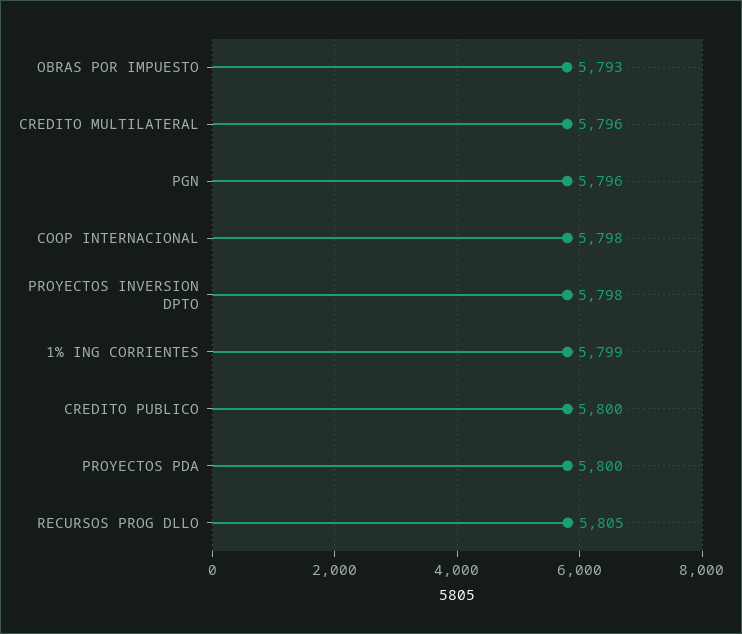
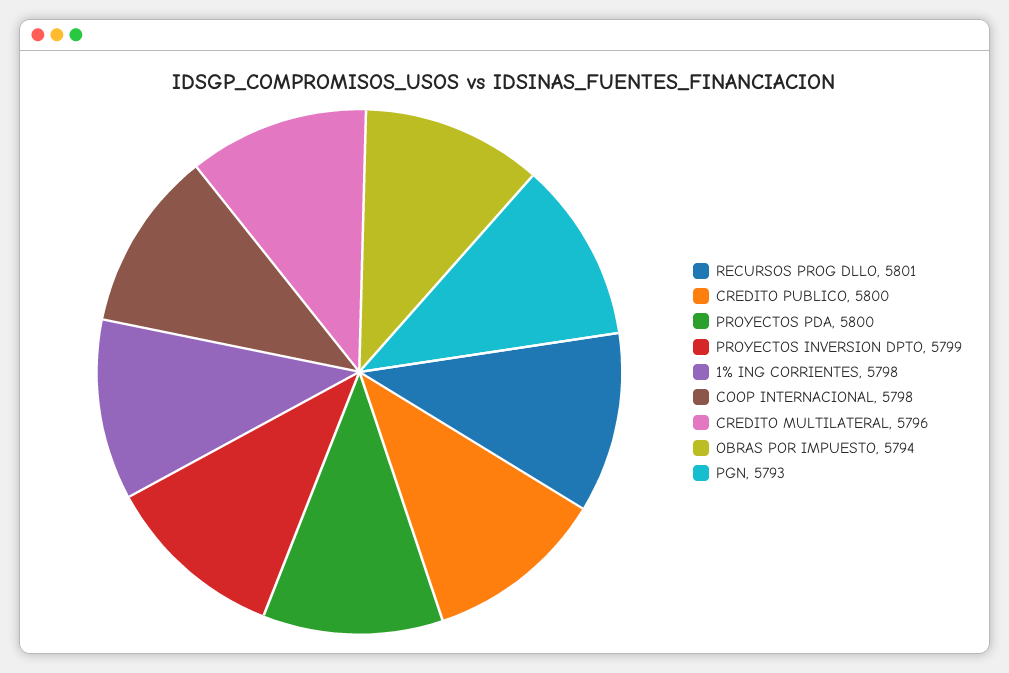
  {
-   "OBRAS POR IMPUESTO": 5793,
+   "OBRAS POR IMPUESTO": 5794,
    "CREDITO MULTILATERAL": 5796,
-   "PGN": 5796,
+   "PGN": 5793,
    "COOP INTERNACIONAL": 5798,
-   "PROYECTOS INVERSION DPTO": 5798,
+   "PROYECTOS INVERSION DPTO": 5799,
-   "1% ING CORRIENTES": 5799,
+   "1% ING CORRIENTES": 5798,
    "CREDITO PUBLICO": 5800,
    "PROYECTOS PDA": 5800,
-   "RECURSOS PROG DLLO": 5805
+   "RECURSOS PROG DLLO": 5801
  }

